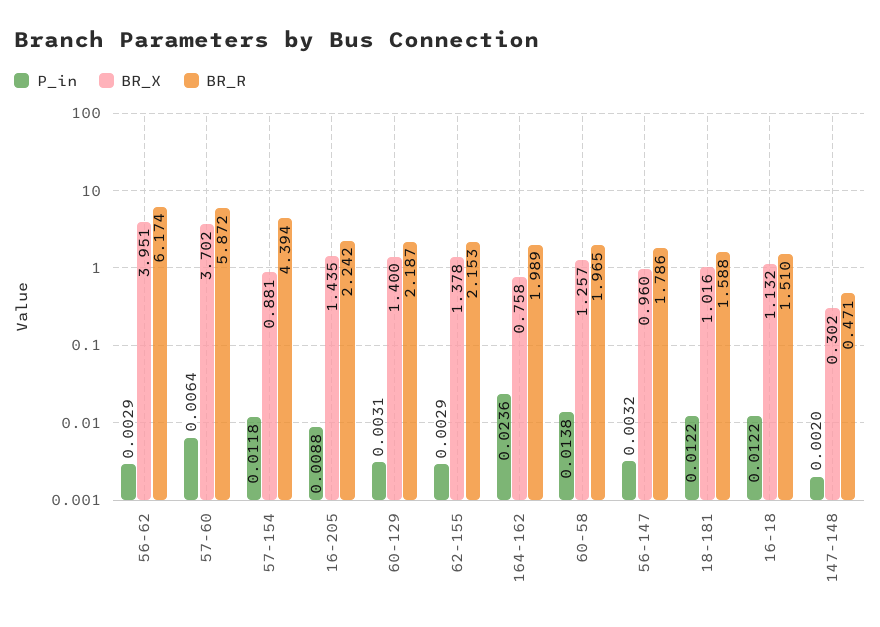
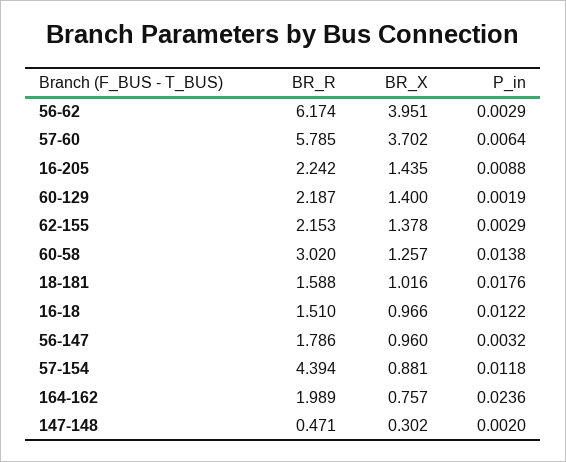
  {
    "P_in": {
      "56-62": 0.0029,
      "57-60": 0.0064,
      "57-154": 0.0118,
      "16-205": 0.0088,
-     "60-129": 0.0031,
+     "60-129": 0.0019,
      "62-155": 0.0029,
      "164-162": 0.0236,
      "60-58": 0.0138,
      "56-147": 0.0032,
-     "18-181": 0.0122,
+     "18-181": 0.0176,
      "16-18": 0.0122,
      "147-148": 0.002
    },
    "BR_X": {
      "56-62": 3.951,
      "57-60": 3.702,
      "57-154": 0.881,
      "16-205": 1.435,
      "60-129": 1.4,
      "62-155": 1.378,
-     "164-162": 0.758,
+     "164-162": 0.757,
      "60-58": 1.257,
      "56-147": 0.96,
      "18-181": 1.016,
-     "16-18": 1.132,
+     "16-18": 0.966,
      "147-148": 0.302
    },
    "BR_R": {
      "56-62": 6.174,
-     "57-60": 5.872,
+     "57-60": 5.785,
      "57-154": 4.394,
      "16-205": 2.242,
      "60-129": 2.187,
      "62-155": 2.153,
      "164-162": 1.989,
-     "60-58": 1.965,
+     "60-58": 3.02,
      "56-147": 1.786,
      "18-181": 1.588,
      "16-18": 1.51,
      "147-148": 0.471
    }
  }

